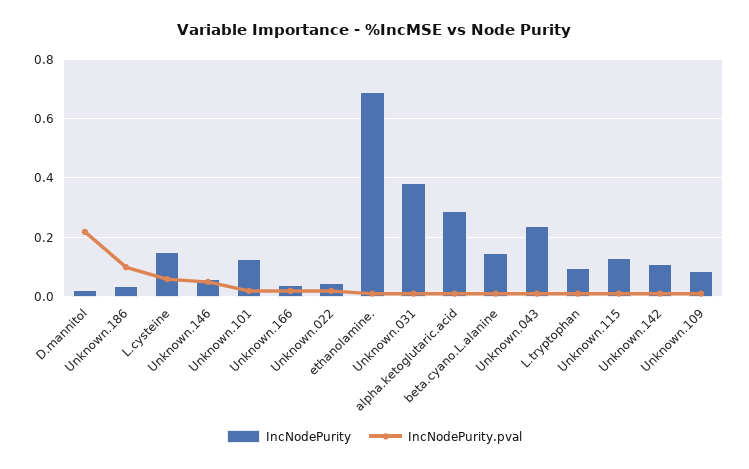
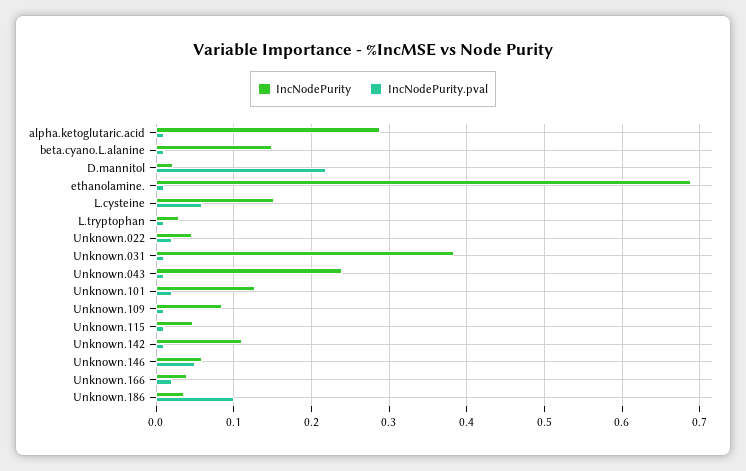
  {
    "IncNodePurity": {
      "D.mannitol": 0.02,
      "Unknown.186": 0.04,
      "L.cysteine": 0.15,
      "Unknown.146": 0.06,
      "Unknown.101": 0.13,
      "Unknown.166": 0.04,
      "Unknown.022": 0.05,
      "ethanolamine.": 0.69,
      "Unknown.031": 0.38,
      "alpha.ketoglutaric.acid": 0.29,
      "beta.cyano.L.alanine": 0.15,
      "Unknown.043": 0.24,
-     "L.tryptophan": 0.1,
+     "L.tryptophan": 0.03,
-     "Unknown.115": 0.125,
+     "Unknown.115": 0.05,
      "Unknown.142": 0.11,
      "Unknown.109": 0.09
    },
    "IncNodePurity.pval": {
      "D.mannitol": 0.22,
      "Unknown.186": 0.1,
      "L.cysteine": 0.06,
      "Unknown.146": 0.05,
      "Unknown.101": 0.02,
      "Unknown.166": 0.02,
      "Unknown.022": 0.02,
      "ethanolamine.": 0.01,
      "Unknown.031": 0.01,
      "alpha.ketoglutaric.acid": 0.01,
      "beta.cyano.L.alanine": 0.01,
      "Unknown.043": 0.01,
      "L.tryptophan": 0.01,
      "Unknown.115": 0.01,
      "Unknown.142": 0.01,
      "Unknown.109": 0.01
    }
  }

